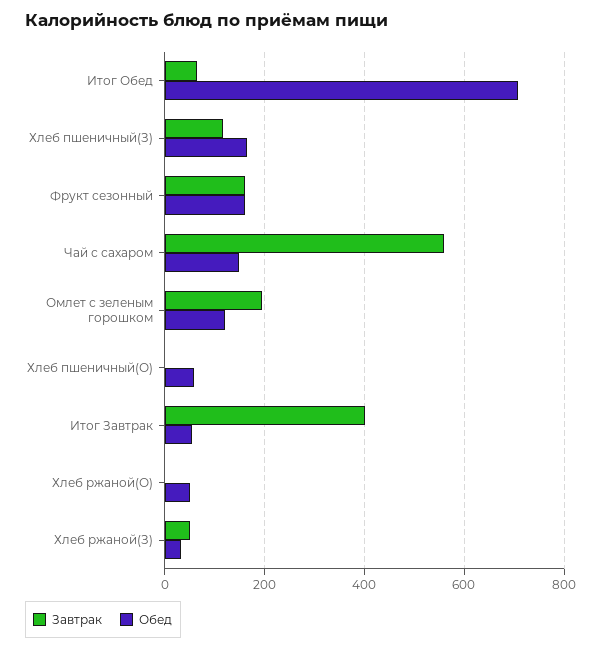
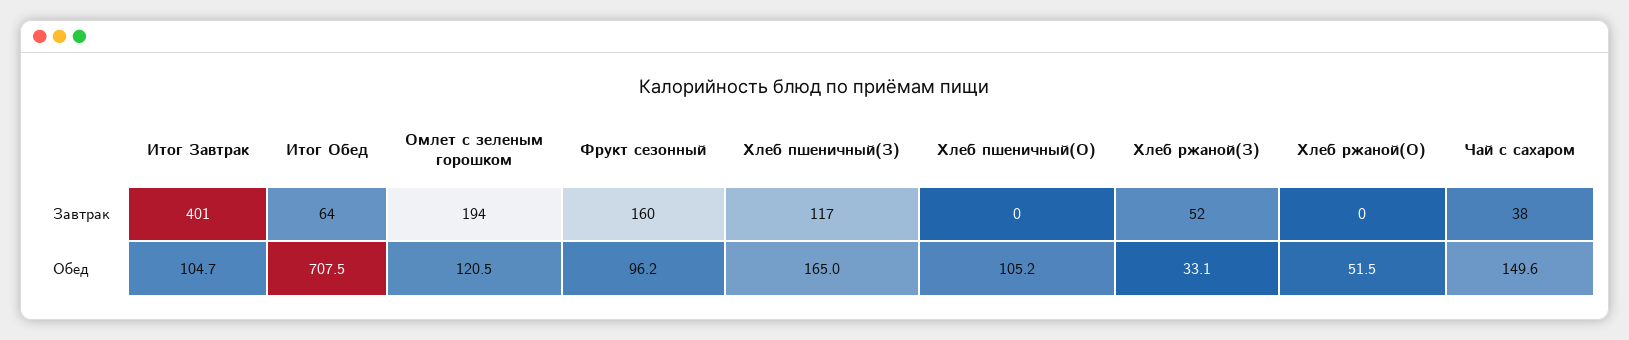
  {
    "Завтрак": {
      "Итог Обед": 64,
      "Хлеб пшеничный(З)": 117,
      "Фрукт сезонный": 160,
-     "Чай с сахаром": 560,
+     "Чай с сахаром": 38,
      "Омлет с зеленым горошком": 194,
      "Хлеб пшеничный(О)": 0,
      "Итог Завтрак": 401,
      "Хлеб ржаной(О)": 0,
      "Хлеб ржаной(З)": 52
    },
    "Обед": {
      "Итог Обед": 707.5,
      "Хлеб пшеничный(З)": 165,
-     "Фрукт сезонный": 160,
+     "Фрукт сезонный": 96.2,
      "Чай с сахаром": 149.6,
      "Омлет с зеленым горошком": 120.5,
-     "Хлеб пшеничный(О)": 60,
+     "Хлеб пшеничный(О)": 105.2,
-     "Итог Завтрак": 60,
+     "Итог Завтрак": 104.7,
      "Хлеб ржаной(О)": 51.5,
      "Хлеб ржаной(З)": 33.1
    }
  }

